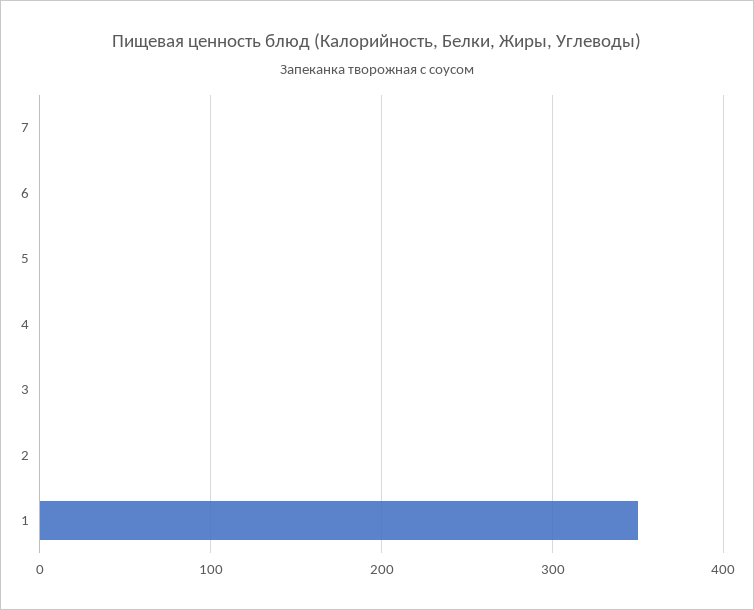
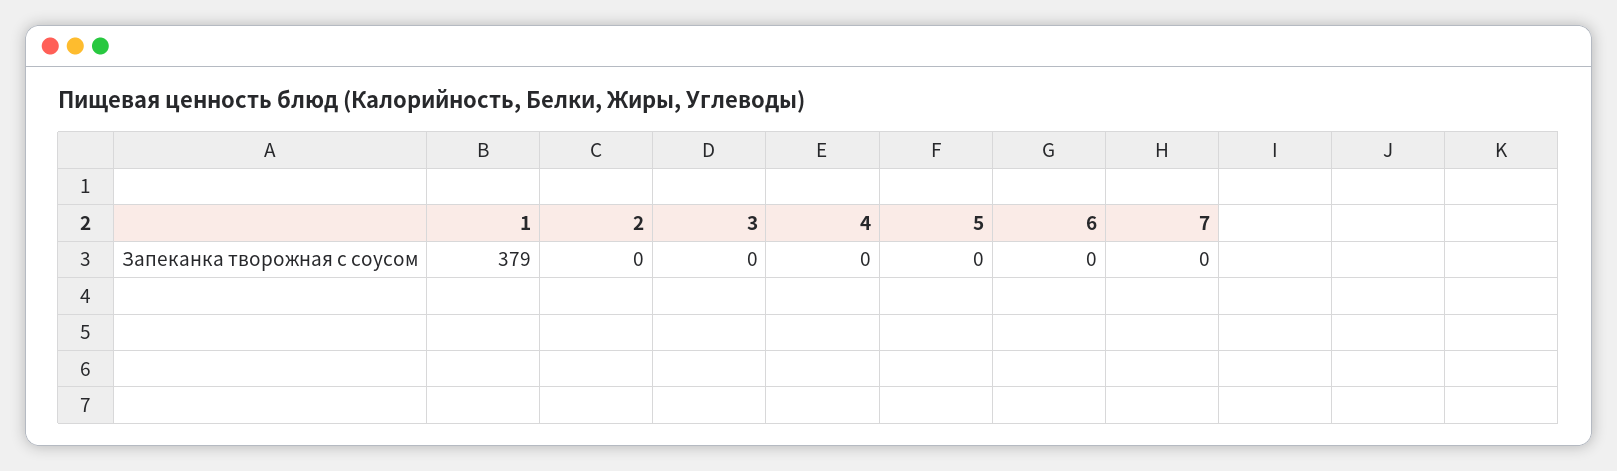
  {
    "7": 0,
    "6": 0,
    "5": 0,
    "4": 0,
    "3": 0,
    "2": 0,
-   "1": 350
+   "1": 379
  }

